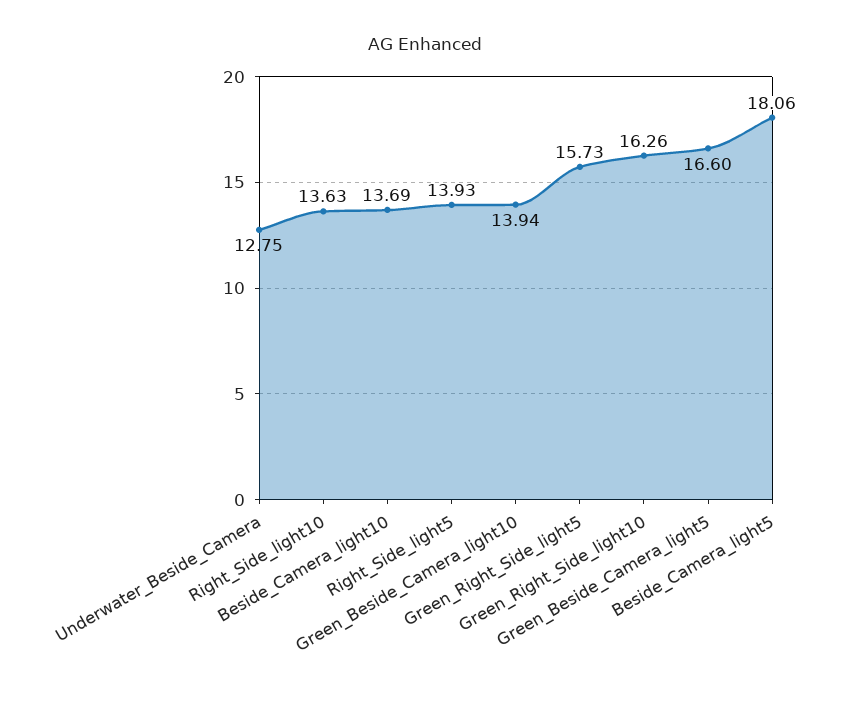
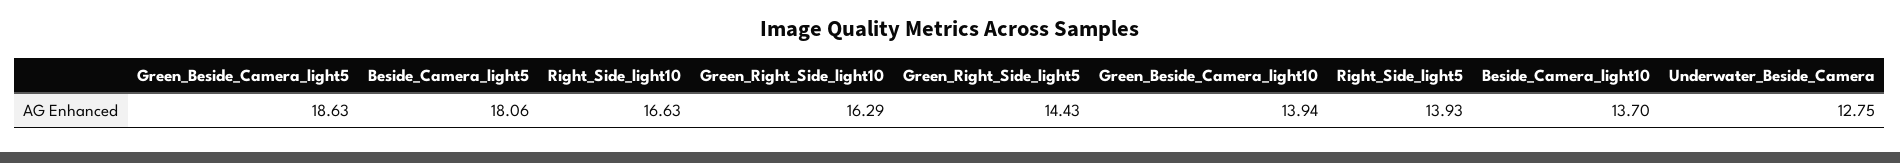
  {
    "Underwater_Beside_Camera": 12.75,
-   "Right_Side_light10": 13.63,
+   "Right_Side_light10": 16.63,
-   "Beside_Camera_light10": 13.69,
+   "Beside_Camera_light10": 13.7,
    "Right_Side_light5": 13.93,
    "Green_Beside_Camera_light10": 13.94,
-   "Green_Right_Side_light5": 15.73,
+   "Green_Right_Side_light5": 14.43,
-   "Green_Right_Side_light10": 16.26,
+   "Green_Right_Side_light10": 16.29,
-   "Green_Beside_Camera_light5": 16.6,
+   "Green_Beside_Camera_light5": 18.63,
    "Beside_Camera_light5": 18.06
  }

